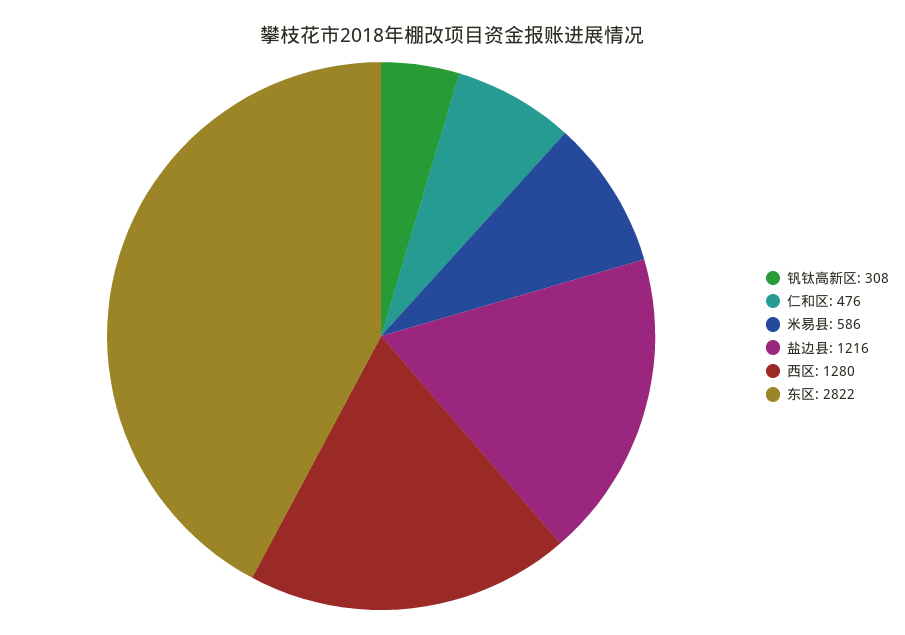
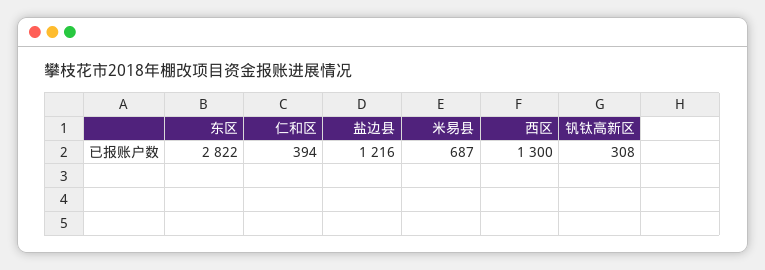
  {
    "钒钛高新区": 308,
-   "仁和区": 476,
+   "仁和区": 394,
-   "米易县": 586,
+   "米易县": 687,
    "盐边县": 1216,
-   "西区": 1280,
+   "西区": 1300,
    "东区": 2822
  }

